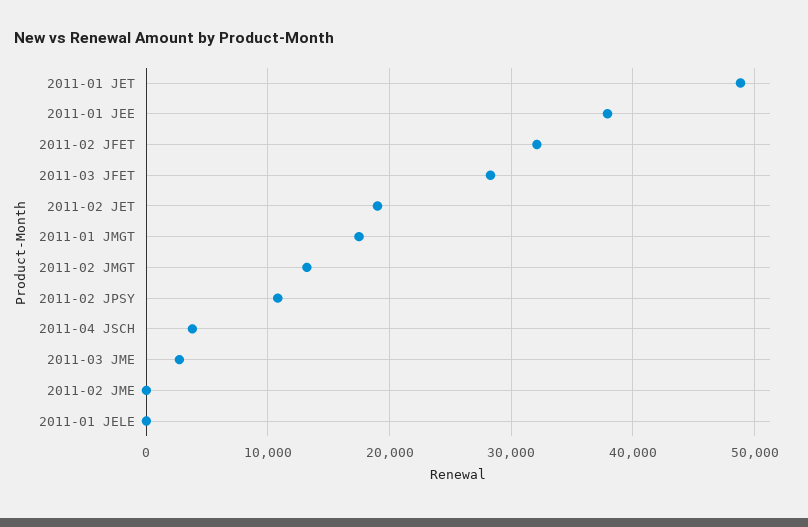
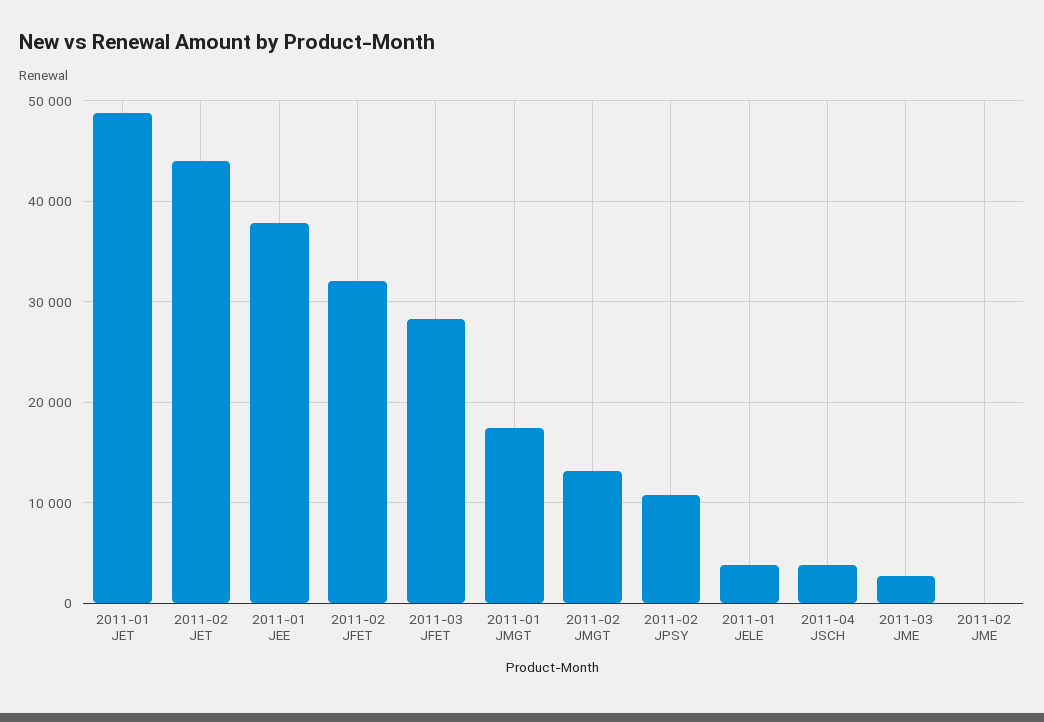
  {
    "2011-01 JET": 49000,
    "2011-01 JEE": 38000,
    "2011-02 JFET": 32000,
    "2011-03 JFET": 28000,
-   "2011-02 JET": 19000,
+   "2011-02 JET": 44000,
    "2011-01 JMGT": 17000,
    "2011-02 JMGT": 13000,
    "2011-02 JPSY": 11000,
    "2011-04 JSCH": 4000,
    "2011-03 JME": 3000,
    "2011-02 JME": 0,
-   "2011-01 JELE": 0
+   "2011-01 JELE": 4000
  }

